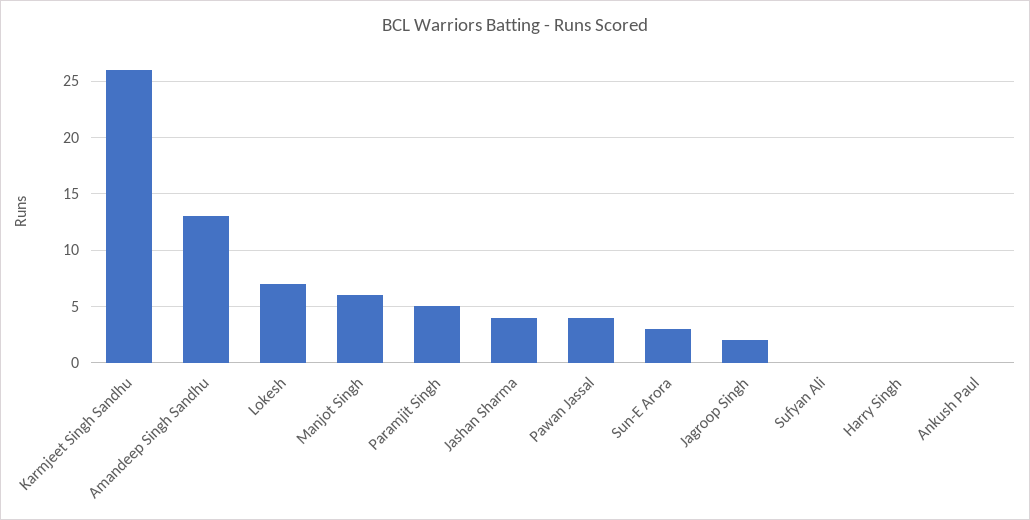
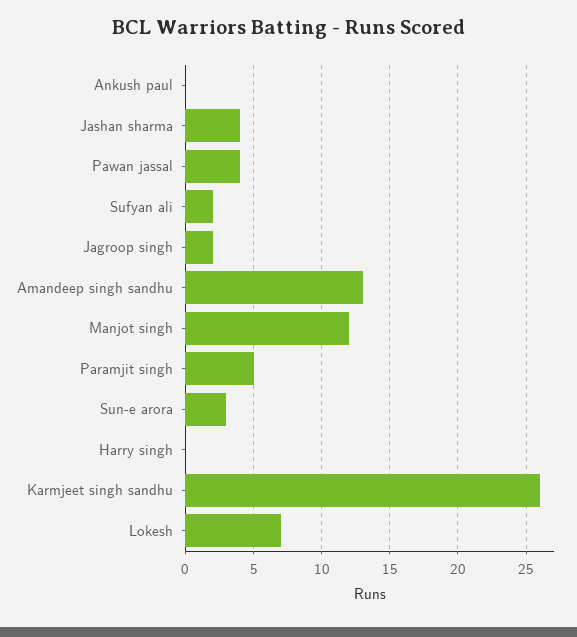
  {
    "Karmjeet Singh Sandhu": 26,
    "Amandeep Singh Sandhu": 13,
    "Lokesh": 7,
-   "Manjot Singh": 6,
+   "Manjot Singh": 12,
    "Paramjit Singh": 5,
    "Jashan Sharma": 4,
    "Pawan Jassal": 4,
    "Sun-E Arora": 3,
    "Jagroop Singh": 2,
-   "Sufyan Ali": 0,
+   "Sufyan Ali": 2,
    "Harry Singh": 0,
    "Ankush Paul": 0
  }

